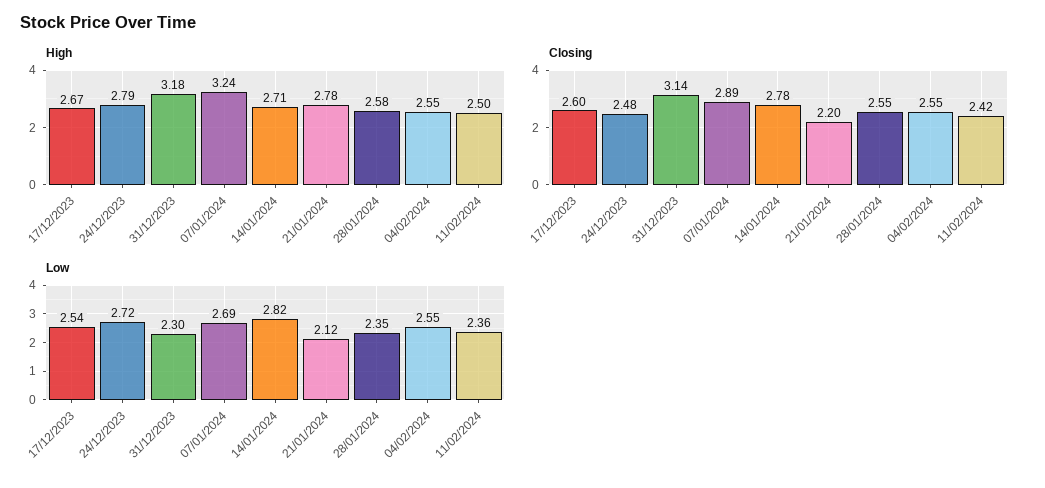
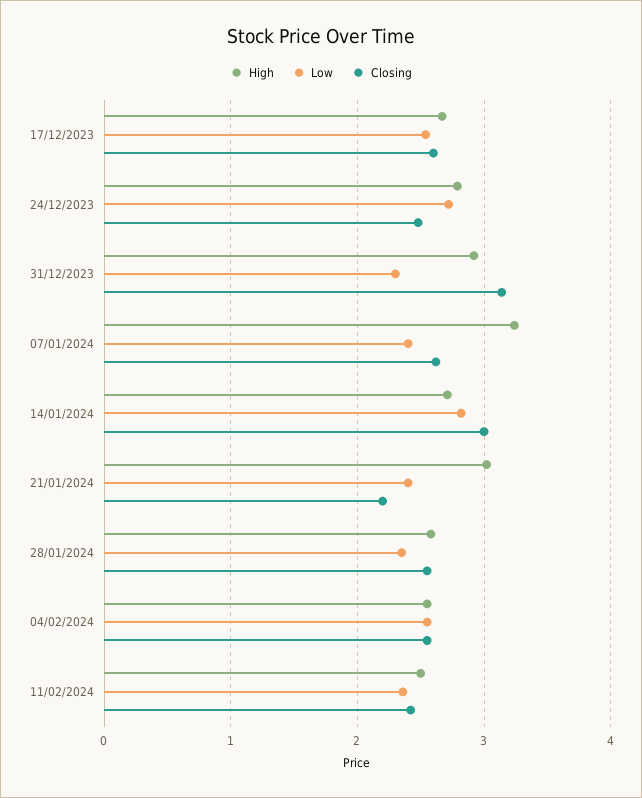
  {
    "High": {
      "17/12/2023": 2.67,
      "24/12/2023": 2.79,
-     "31/12/2023": 3.18,
+     "31/12/2023": 2.9,
      "07/01/2024": 3.24,
      "14/01/2024": 2.71,
-     "21/01/2024": 2.78,
+     "21/01/2024": 3,
      "28/01/2024": 2.58,
      "04/02/2024": 2.55,
      "11/02/2024": 2.5
    },
    "Closing": {
      "17/12/2023": 2.6,
      "24/12/2023": 2.48,
      "31/12/2023": 3.14,
-     "07/01/2024": 2.89,
+     "07/01/2024": 2.6,
-     "14/01/2024": 2.78,
+     "14/01/2024": 3,
      "21/01/2024": 2.2,
      "28/01/2024": 2.55,
      "04/02/2024": 2.55,
      "11/02/2024": 2.42
    },
    "Low": {
      "17/12/2023": 2.54,
      "24/12/2023": 2.72,
      "31/12/2023": 2.3,
-     "07/01/2024": 2.69,
+     "07/01/2024": 2.4,
      "14/01/2024": 2.82,
-     "21/01/2024": 2.12,
+     "21/01/2024": 2.4,
      "28/01/2024": 2.35,
      "04/02/2024": 2.55,
      "11/02/2024": 2.36
    }
  }

